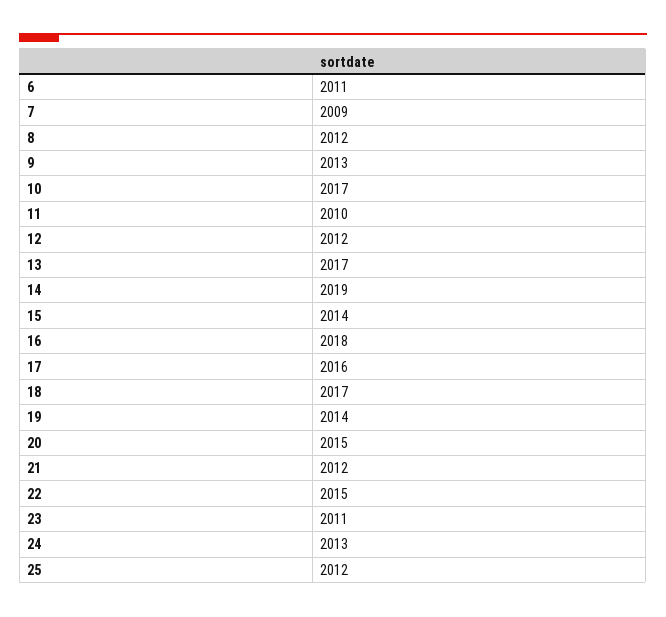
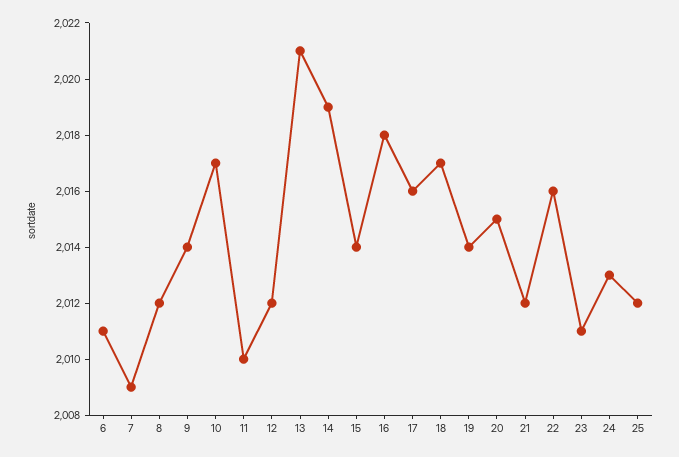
  {
    "6": 2011,
    "7": 2009,
    "8": 2012,
-   "9": 2013,
+   "9": 2014,
    "10": 2017,
    "11": 2010,
    "12": 2012,
-   "13": 2017,
+   "13": 2021,
    "14": 2019,
    "15": 2014,
    "16": 2018,
    "17": 2016,
    "18": 2017,
    "19": 2014,
    "20": 2015,
    "21": 2012,
-   "22": 2015,
+   "22": 2016,
    "23": 2011,
    "24": 2013,
    "25": 2012
  }

